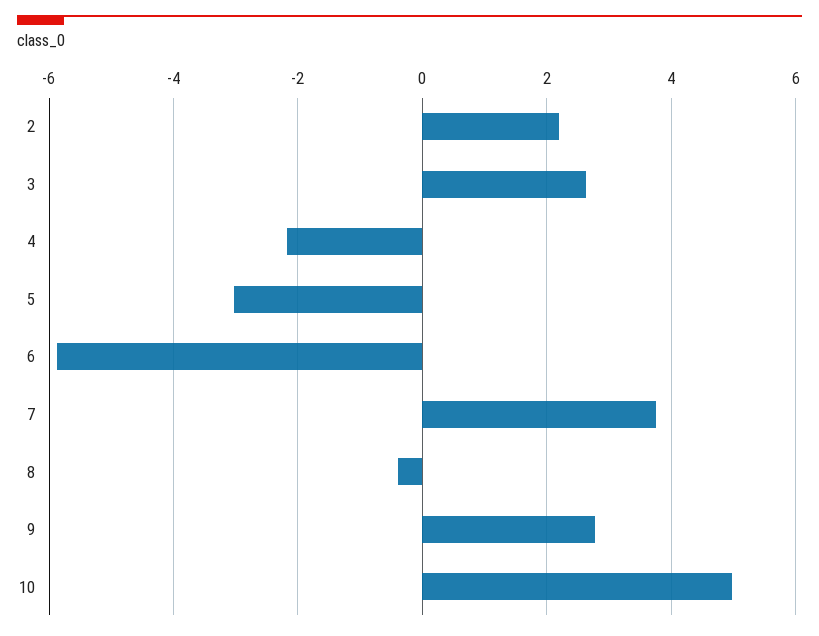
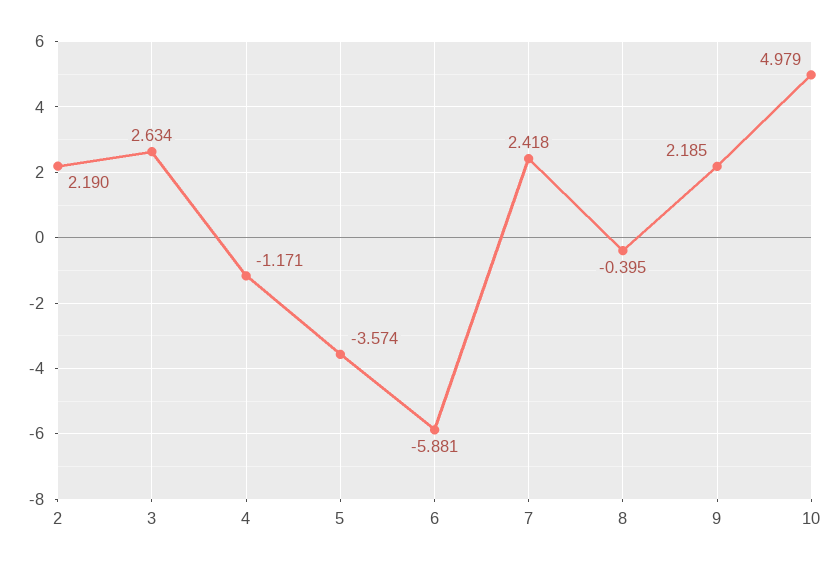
  {
    "2": 2.19,
    "3": 2.634,
-   "4": -2.2,
+   "4": -1.171,
-   "5": -3,
+   "5": -3.574,
    "6": -5.881,
-   "7": 3.8,
+   "7": 2.418,
    "8": -0.395,
-   "9": 2.8,
+   "9": 2.185,
    "10": 4.979
  }

